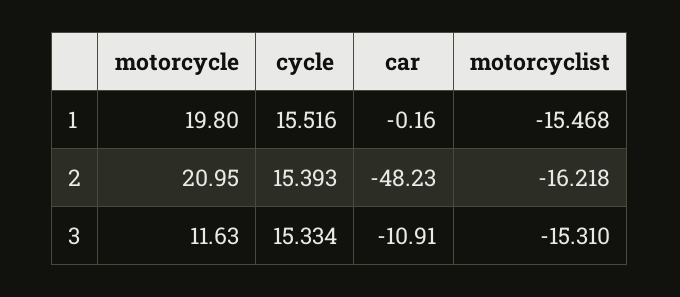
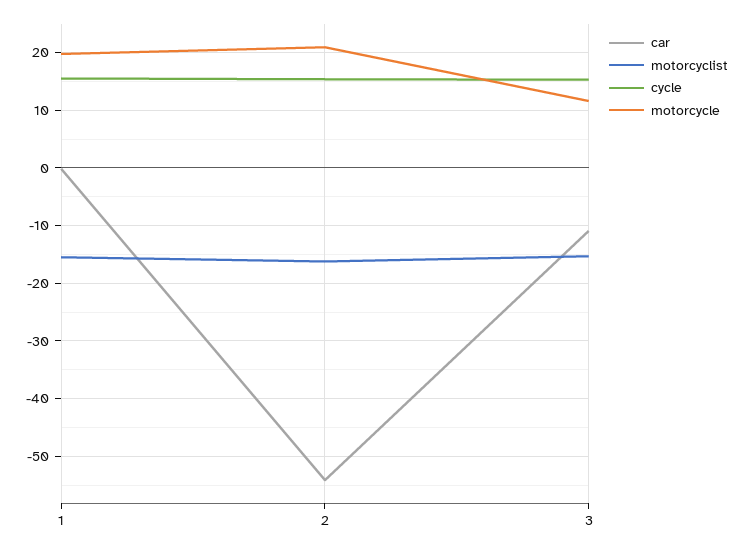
  {
    "motorcycle": {
      "1": 19.8,
      "2": 20.95,
      "3": 11.63
    },
    "cycle": {
      "1": 15.516,
      "2": 15.393,
      "3": 15.334
    },
    "car": {
      "1": -0.16,
-     "2": -48.23,
+     "2": -54,
      "3": -10.91
    },
    "motorcyclist": {
      "1": -15.468,
      "2": -16.218,
      "3": -15.31
    }
  }

